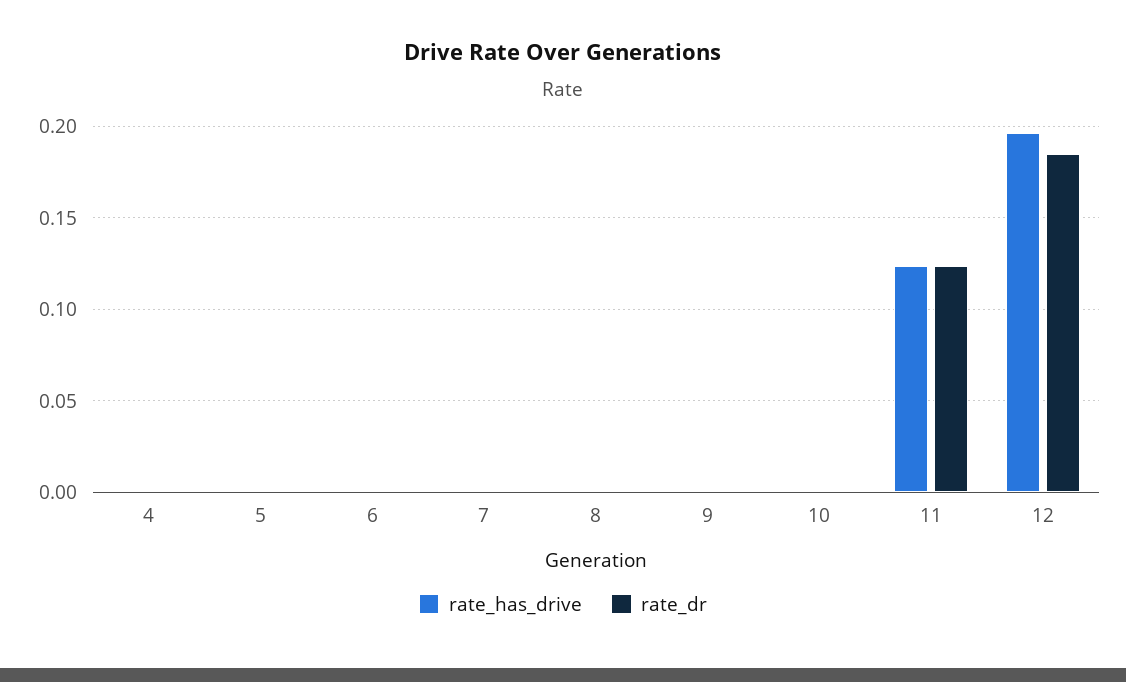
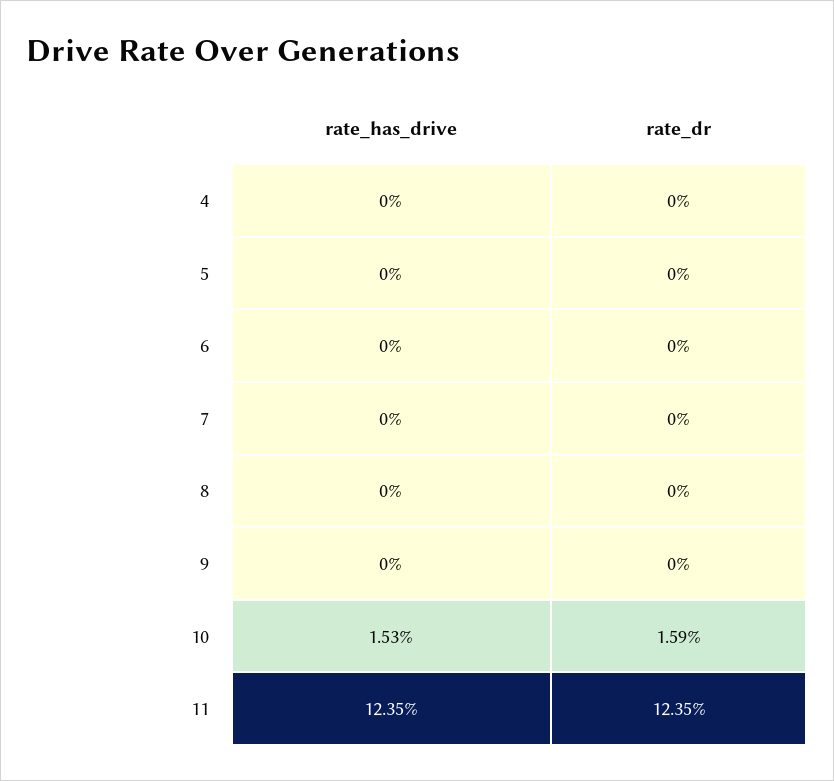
  {
    "rate_has_drive": {
      "4": 0,
      "5": 0,
      "6": 0,
      "7": 0,
      "8": 0,
      "9": 0,
-     "10": 0,
+     "10": 0.0153,
-     "11": 0.1235,
+     "11": 0.1235
-     "12": 0.195
    },
    "rate_dr": {
      "4": 0,
      "5": 0,
      "6": 0,
      "7": 0,
      "8": 0,
      "9": 0,
-     "10": 0,
+     "10": 0.0159,
-     "11": 0.1235,
+     "11": 0.1235
-     "12": 0.185
    }
  }

